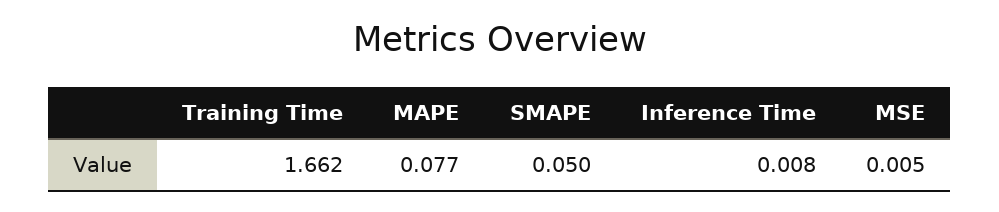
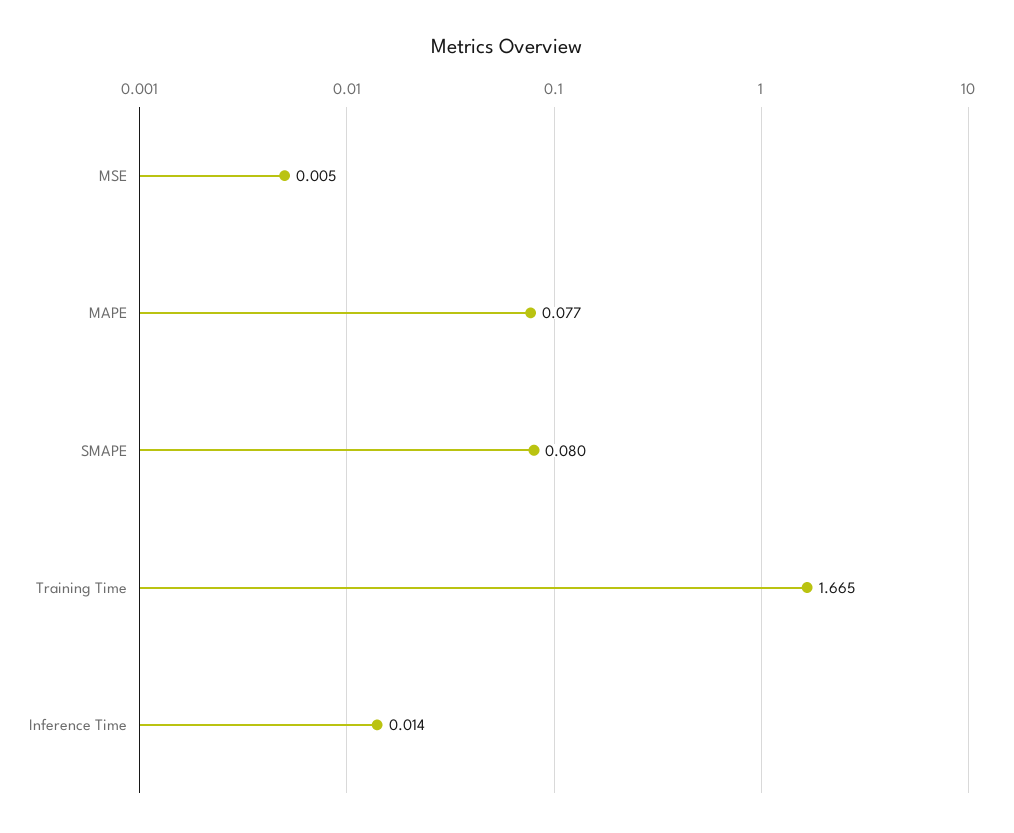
  {
-   "Training Time": 1.662,
+   "Training Time": 1.665,
    "MAPE": 0.077,
-   "SMAPE": 0.05,
+   "SMAPE": 0.08,
-   "Inference Time": 0.008,
+   "Inference Time": 0.014,
    "MSE": 0.005
  }

